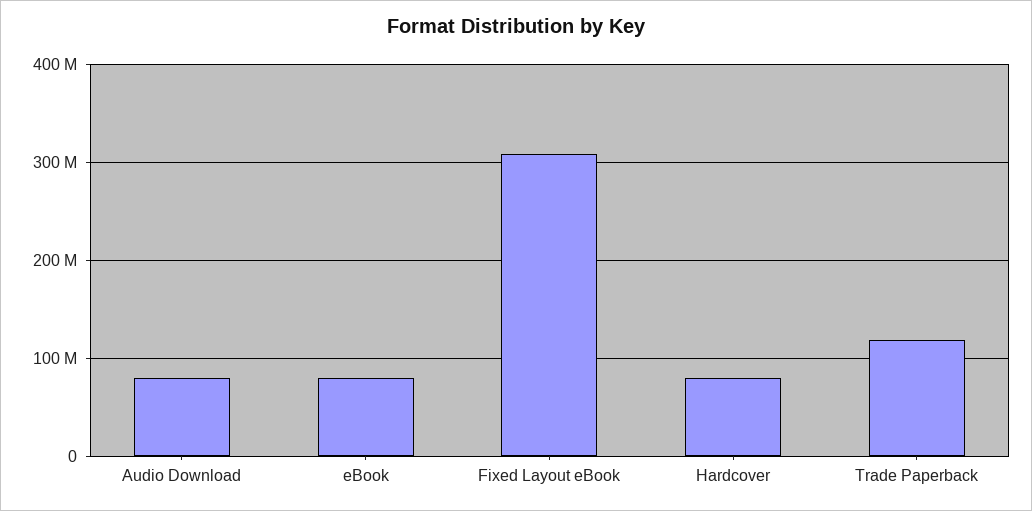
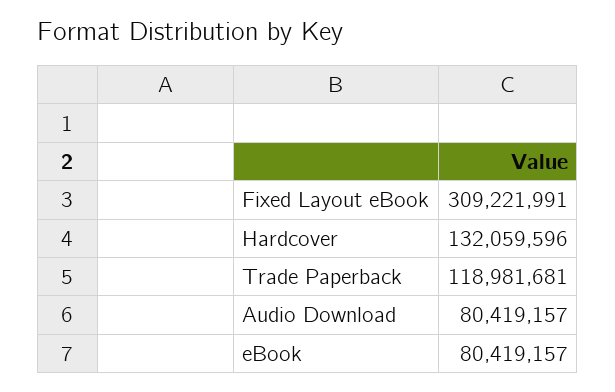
  {
    "Audio Download": 80419157,
    "eBook": 80419157,
    "Fixed Layout eBook": 309221991,
-   "Hardcover": 80000000,
+   "Hardcover": 132059596,
    "Trade Paperback": 118981681
  }

